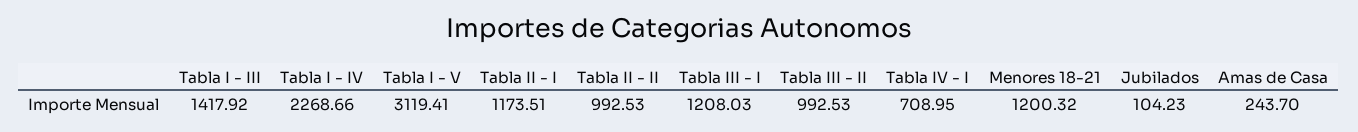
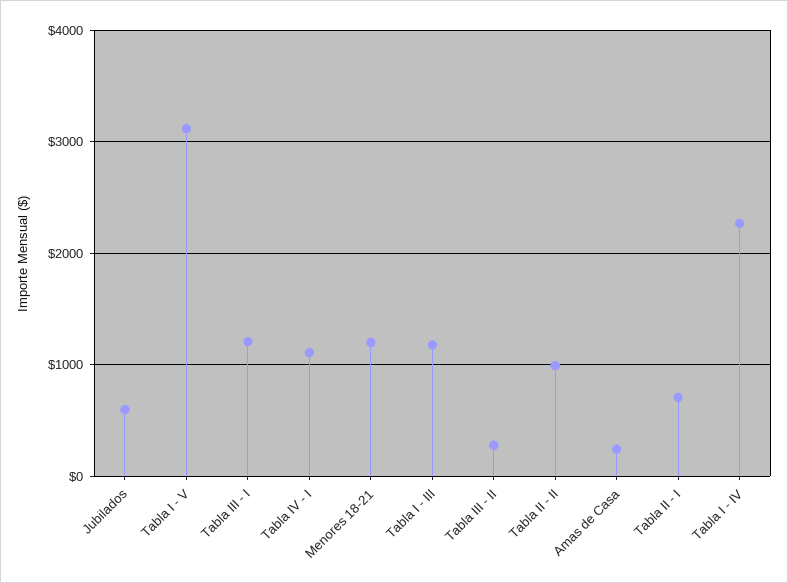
  {
-   "Tabla I - III": 1417.92,
+   "Tabla I - III": 1200,
    "Tabla I - IV": 2268.66,
    "Tabla I - V": 3119.41,
-   "Tabla II - I": 1173.51,
+   "Tabla II - I": 700,
    "Tabla II - II": 992.53,
    "Tabla III - I": 1208.03,
-   "Tabla III - II": 992.53,
+   "Tabla III - II": 300,
-   "Tabla IV - I": 708.95,
+   "Tabla IV - I": 1100,
    "Menores 18-21": 1200.32,
-   "Jubilados": 104.23,
+   "Jubilados": 600,
    "Amas de Casa": 243.7
  }

